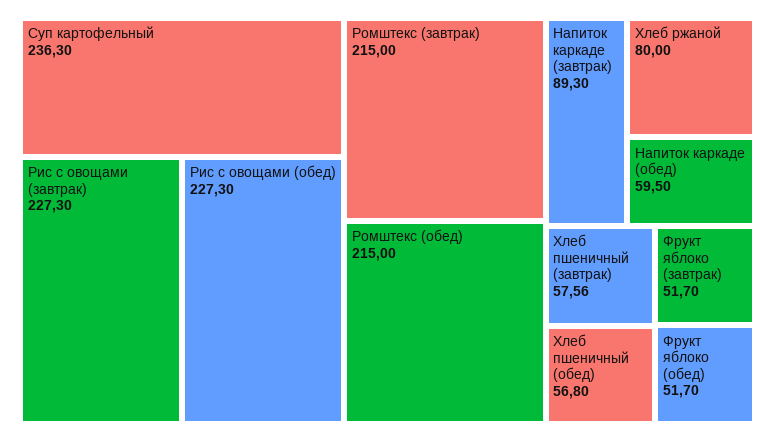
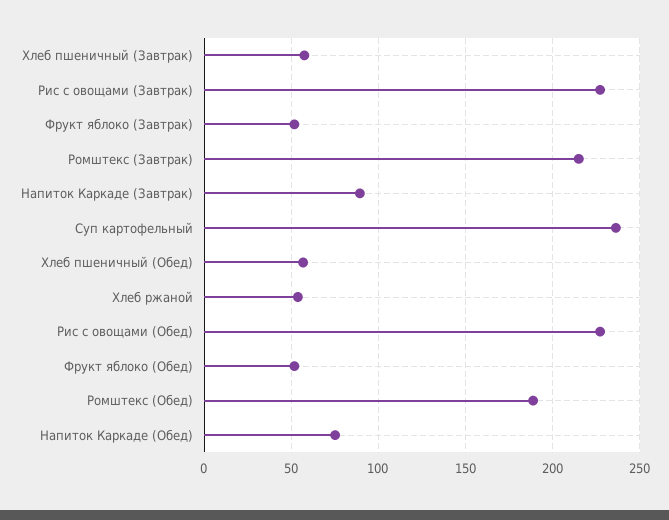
  {
    "Суп картофельный": 236.3,
    "Рис с овощами (завтрак)": 227.3,
    "Рис с овощами (обед)": 227.3,
    "Ромштекс (завтрак)": 215,
-   "Ромштекс (обед)": 215,
+   "Ромштекс (обед)": 190,
    "Напиток каркаде (завтрак)": 89.3,
-   "Хлеб ржаной": 80,
+   "Хлеб ржаной": 55,
-   "Напиток каркаде (обед)": 59.5,
+   "Напиток каркаде (обед)": 75,
    "Хлеб пшеничный (завтрак)": 57.56,
    "Хлеб пшеничный (обед)": 56.8,
    "Фрукт яблоко (завтрак)": 51.7,
    "Фрукт яблоко (обед)": 51.7
  }

